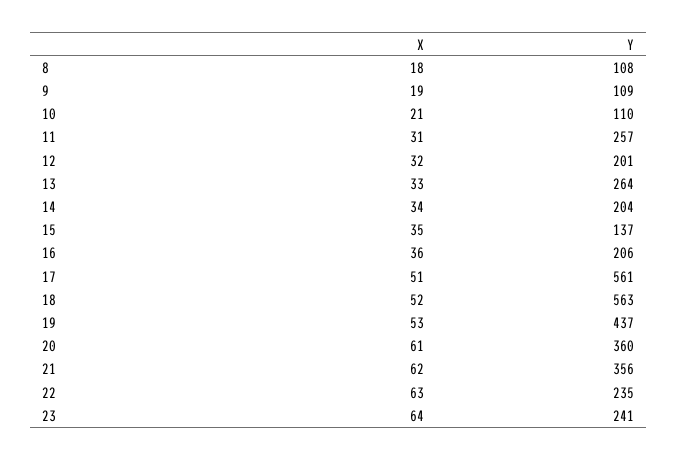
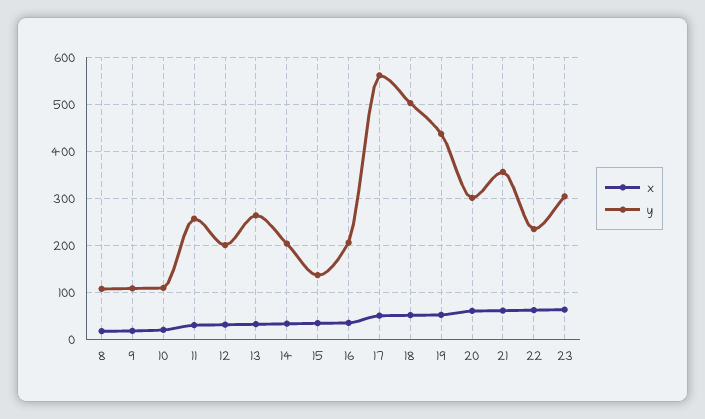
  {
    "X": {
      "8": 18,
      "9": 19,
      "10": 21,
      "11": 31,
      "12": 32,
      "13": 33,
      "14": 34,
      "15": 35,
      "16": 36,
      "17": 51,
      "18": 52,
      "19": 53,
      "20": 61,
      "21": 62,
      "22": 63,
      "23": 64
    },
    "Y": {
      "8": 108,
      "9": 109,
      "10": 110,
      "11": 257,
      "12": 201,
      "13": 264,
      "14": 204,
      "15": 137,
      "16": 206,
      "17": 561,
-     "18": 563,
+     "18": 500,
      "19": 437,
-     "20": 360,
+     "20": 300,
      "21": 356,
      "22": 235,
-     "23": 241
+     "23": 300
    }
  }

